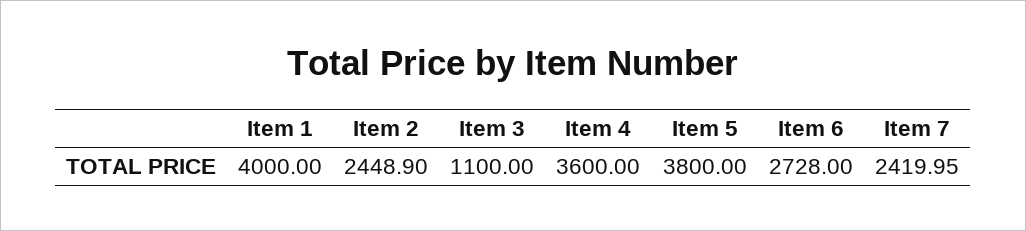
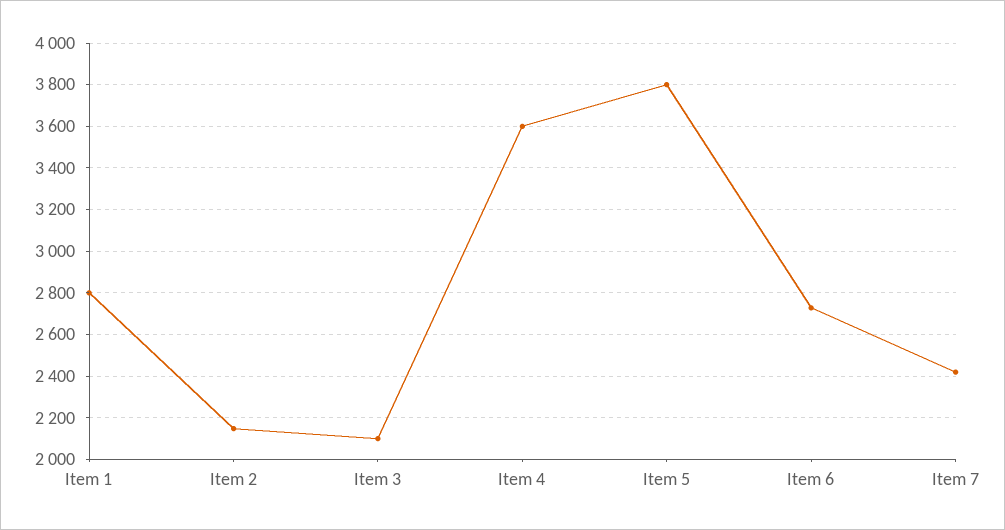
  {
-   "Item 1": 4000,
+   "Item 1": 2800,
-   "Item 2": 2448.9,
+   "Item 2": 2150,
-   "Item 3": 1100,
+   "Item 3": 2100,
    "Item 4": 3600,
    "Item 5": 3800,
    "Item 6": 2728,
    "Item 7": 2419.95
  }

